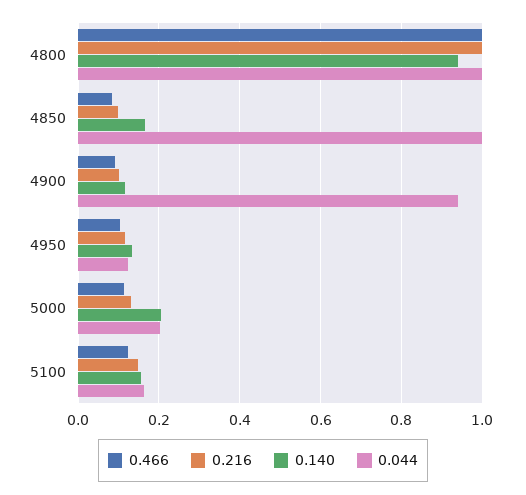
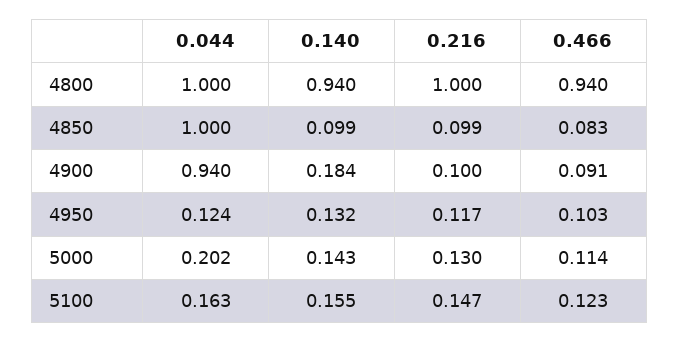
  {
    "0.466": {
-     "4800": 1,
+     "4800": 0.94,
      "4850": 0.083,
      "4900": 0.091,
      "4950": 0.103,
      "5000": 0.114,
      "5100": 0.123
    },
    "0.216": {
      "4800": 1,
      "4850": 0.099,
      "4900": 0.1,
      "4950": 0.117,
      "5000": 0.13,
      "5100": 0.147
    },
    "0.140": {
      "4800": 0.94,
-     "4850": 0.16,
+     "4850": 0.099,
-     "4900": 0.12,
+     "4900": 0.184,
      "4950": 0.132,
-     "5000": 0.2,
+     "5000": 0.143,
      "5100": 0.155
    },
    "0.044": {
      "4800": 1,
      "4850": 1,
      "4900": 0.94,
      "4950": 0.124,
      "5000": 0.202,
      "5100": 0.163
    }
  }

